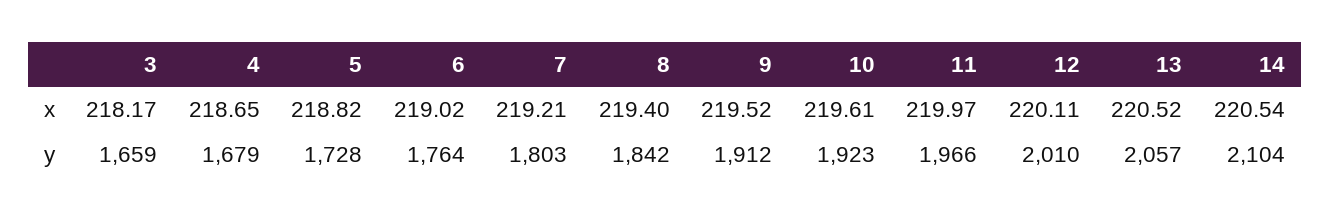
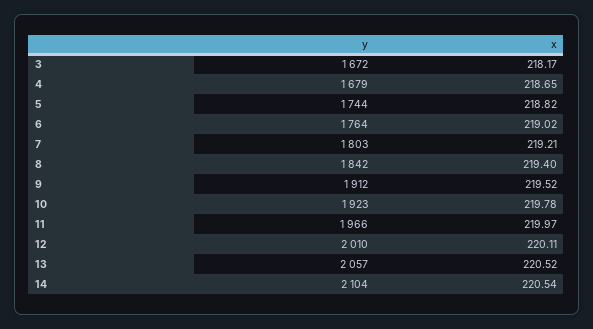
  {
    "3": {
      "x": 218.17,
-     "y": 1659
+     "y": 1672
    },
    "4": {
      "x": 218.65,
      "y": 1679
    },
    "5": {
      "x": 218.82,
-     "y": 1728
+     "y": 1744
    },
    "6": {
      "x": 219.02,
      "y": 1764
    },
    "7": {
      "x": 219.21,
      "y": 1803
    },
    "8": {
      "x": 219.4,
      "y": 1842
    },
    "9": {
      "x": 219.52,
      "y": 1912
    },
    "10": {
-     "x": 219.61,
+     "x": 219.78,
      "y": 1923
    },
    "11": {
      "x": 219.97,
      "y": 1966
    },
    "12": {
      "x": 220.11,
      "y": 2010
    },
    "13": {
      "x": 220.52,
      "y": 2057
    },
    "14": {
      "x": 220.54,
      "y": 2104
    }
  }

